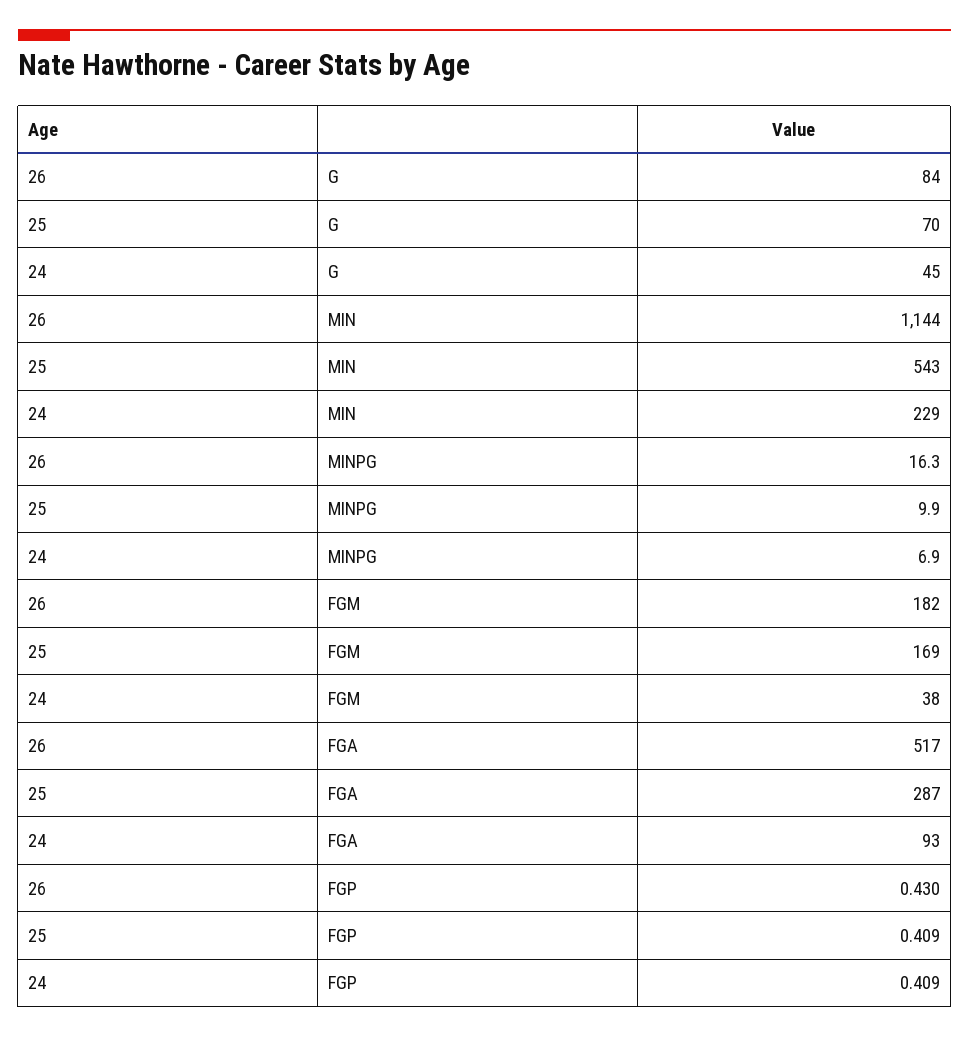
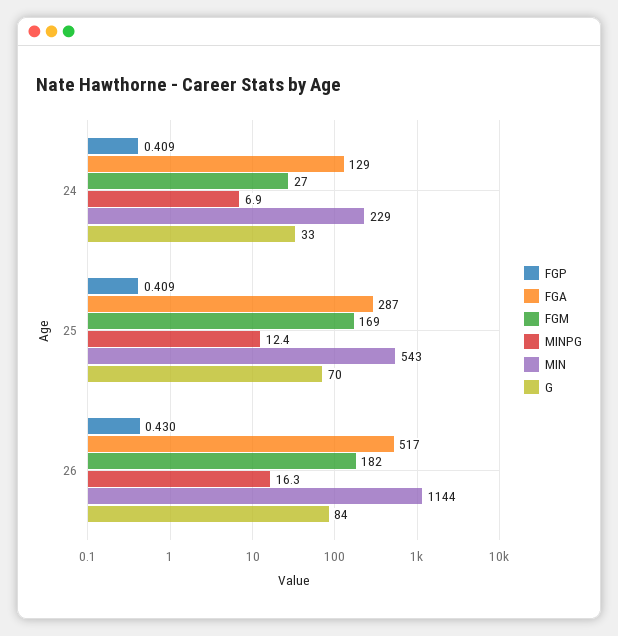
  {
    "G": {
      "26": 84,
      "25": 70,
-     "24": 45
+     "24": 33
    },
    "MIN": {
      "26": 1144,
      "25": 543,
      "24": 229
    },
    "MINPG": {
      "26": 16.3,
-     "25": 9.9,
+     "25": 12.4,
      "24": 6.9
    },
    "FGM": {
      "26": 182,
      "25": 169,
-     "24": 38
+     "24": 27
    },
    "FGA": {
      "26": 517,
      "25": 287,
-     "24": 93
+     "24": 129
    },
    "FGP": {
      "26": 0.43,
      "25": 0.409,
      "24": 0.409
    }
  }

